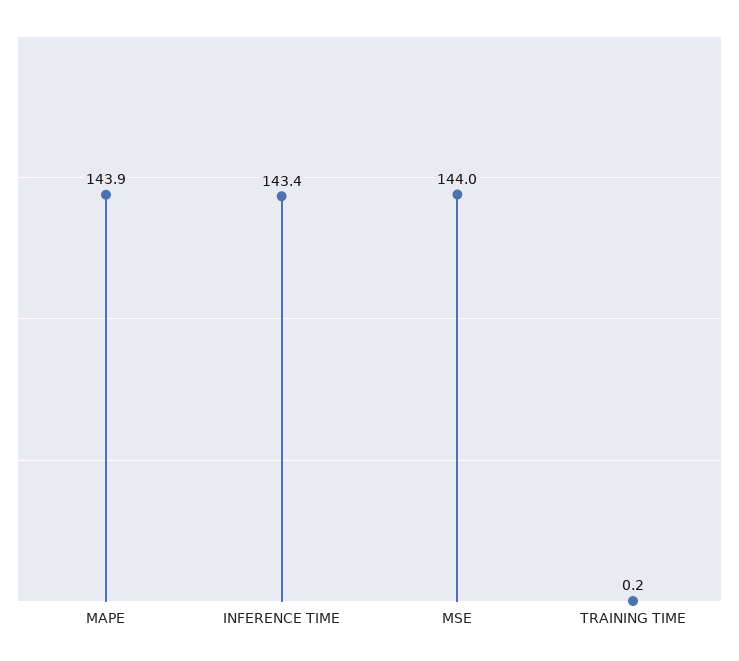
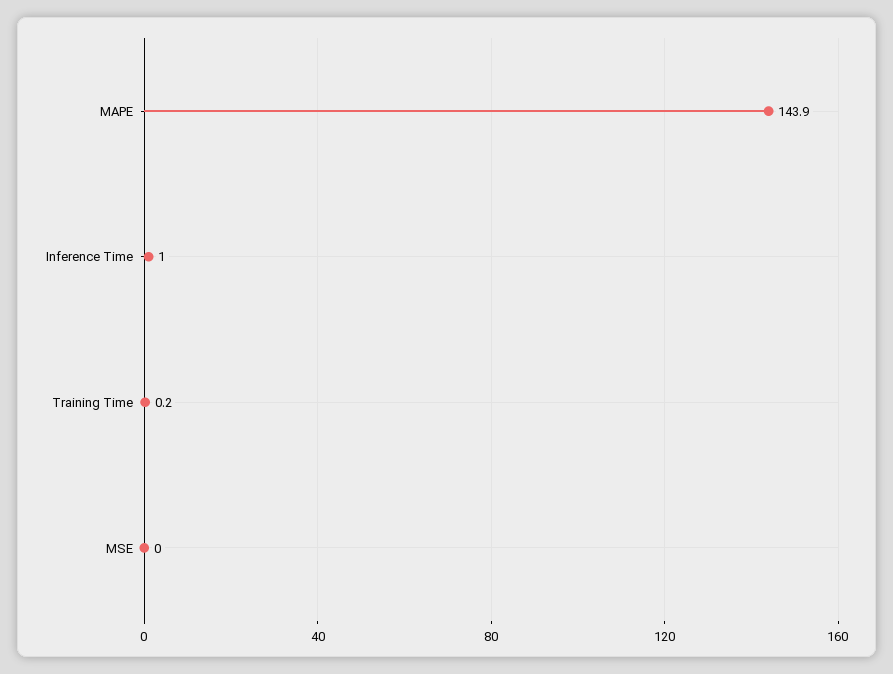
  {
    "MAPE": 143.9,
-   "INFERENCE TIME": 143.4,
+   "INFERENCE TIME": 1,
-   "MSE": 144,
+   "MSE": 0,
    "TRAINING TIME": 0.2
  }

